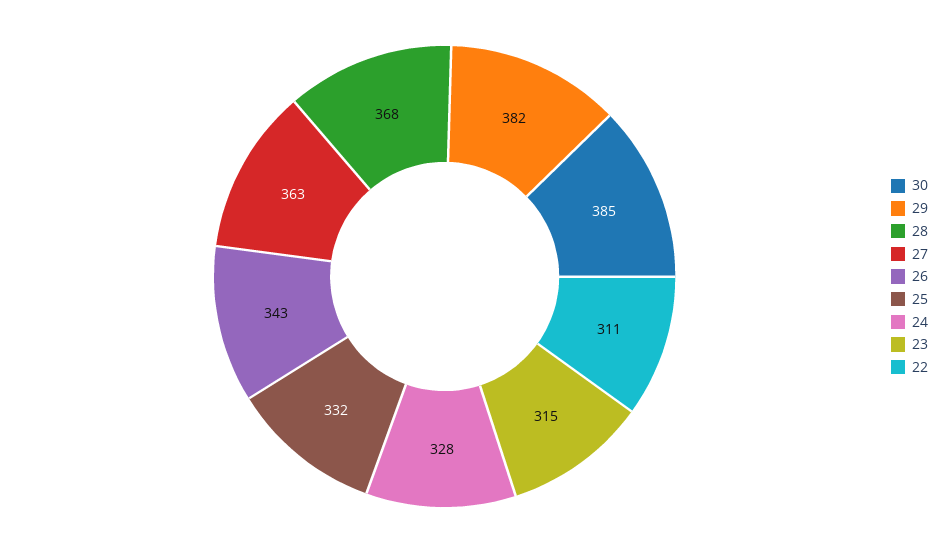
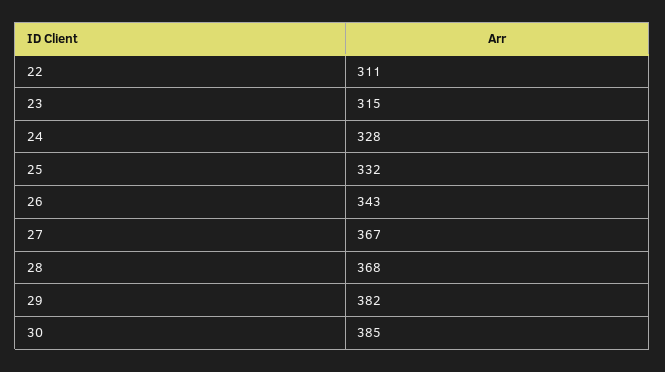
  {
    "30": 385,
    "29": 382,
    "28": 368,
-   "27": 363,
+   "27": 367,
    "26": 343,
    "25": 332,
    "24": 328,
    "23": 315,
    "22": 311
  }

